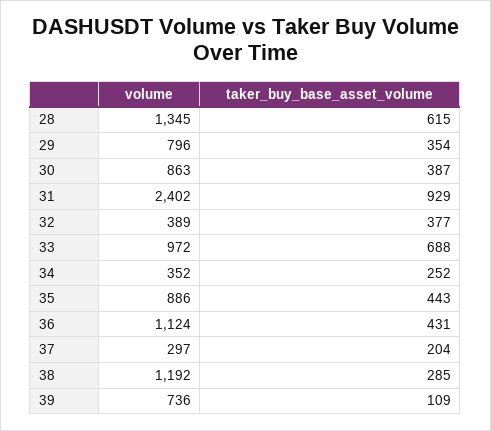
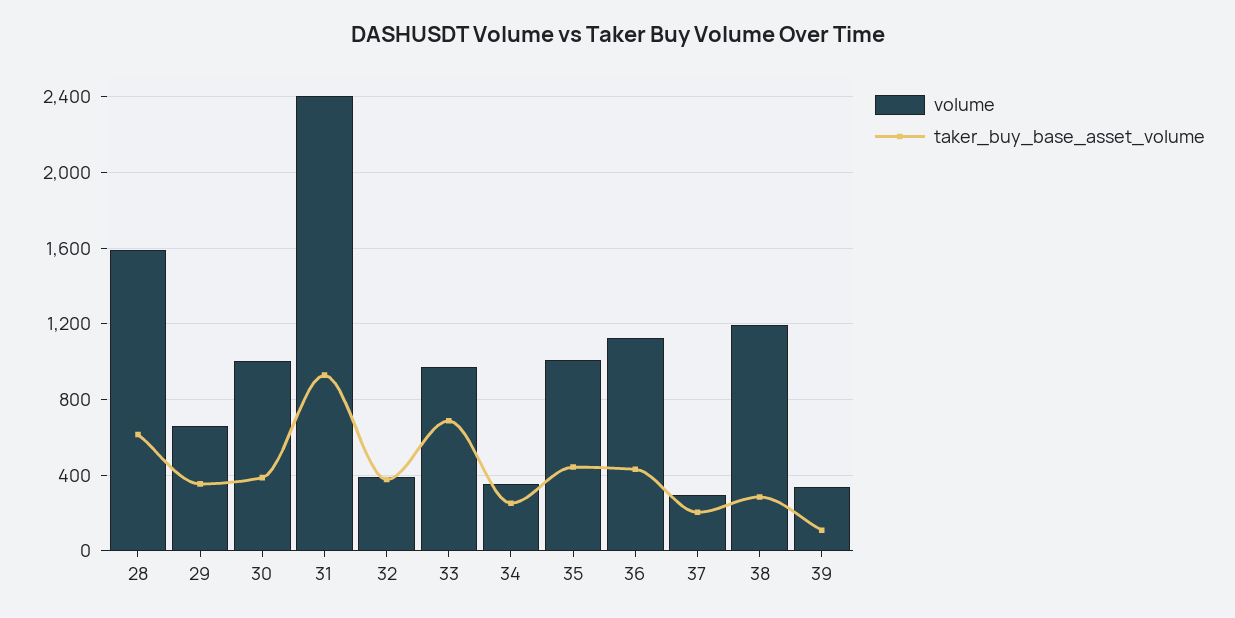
  {
    "volume": {
-     "28": 1345,
+     "28": 1600,
-     "29": 796,
+     "29": 650,
-     "30": 863,
+     "30": 1000,
      "31": 2402,
      "32": 389,
      "33": 972,
      "34": 352,
-     "35": 886,
+     "35": 1000,
      "36": 1124,
      "37": 297,
      "38": 1192,
-     "39": 736
+     "39": 350
    },
    "taker_buy_base_asset_volume": {
      "28": 615,
      "29": 354,
      "30": 387,
      "31": 929,
      "32": 377,
      "33": 688,
      "34": 252,
      "35": 443,
      "36": 431,
      "37": 204,
      "38": 285,
      "39": 109
    }
  }

